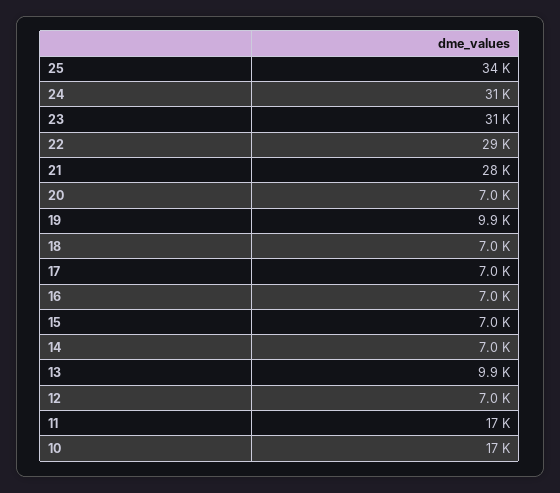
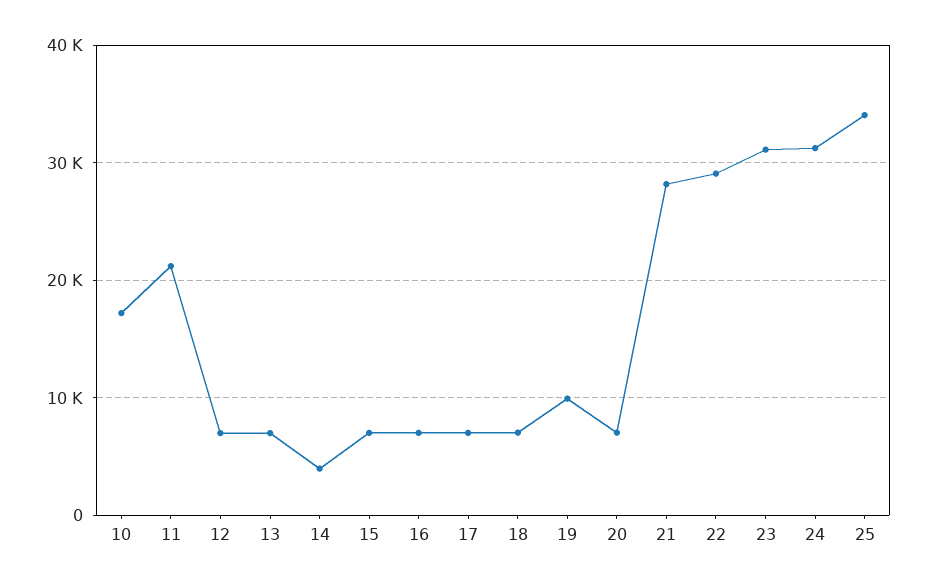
  {
    "25": 34000,
    "24": 31000,
    "23": 31000,
    "22": 29000,
    "21": 28000,
    "20": 7000,
    "19": 9900,
    "18": 7000,
    "17": 7000,
    "16": 7000,
    "15": 7000,
-   "14": 7000,
+   "14": 4000,
-   "13": 9900,
+   "13": 7000,
    "12": 7000,
-   "11": 17000,
+   "11": 21000,
    "10": 17000
  }

